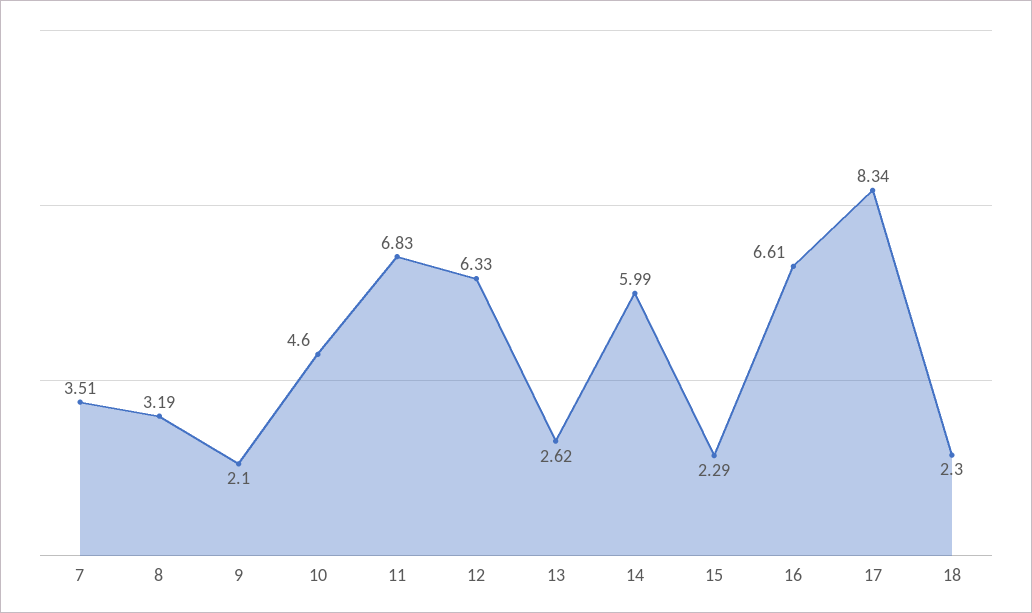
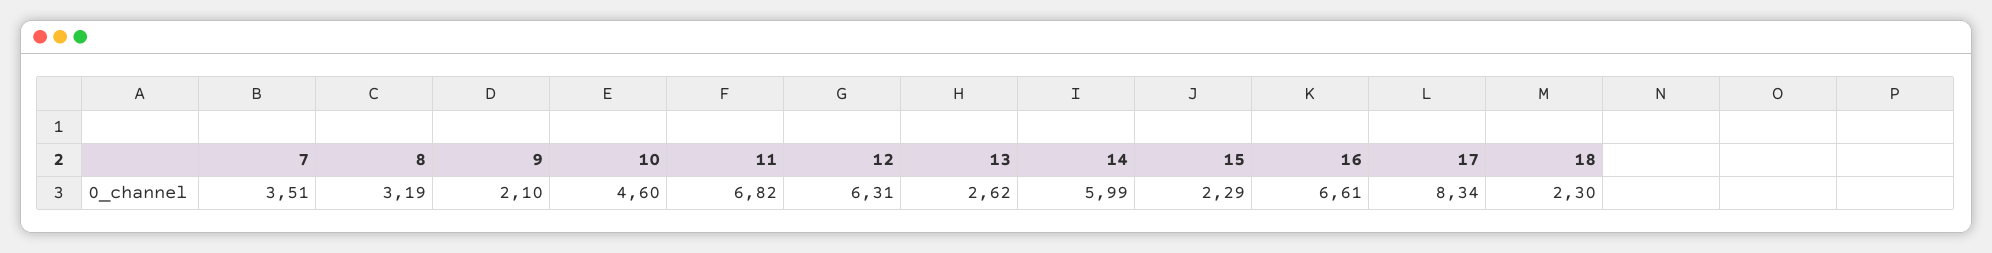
  {
    "7": 3.51,
    "8": 3.19,
    "9": 2.1,
    "10": 4.6,
-   "11": 6.83,
+   "11": 6.82,
-   "12": 6.33,
+   "12": 6.31,
    "13": 2.62,
    "14": 5.99,
    "15": 2.29,
    "16": 6.61,
    "17": 8.34,
    "18": 2.3
  }

